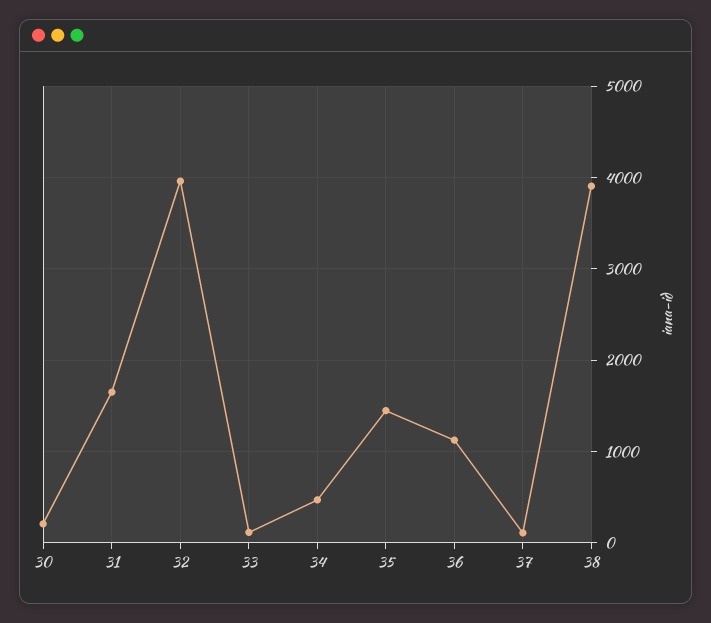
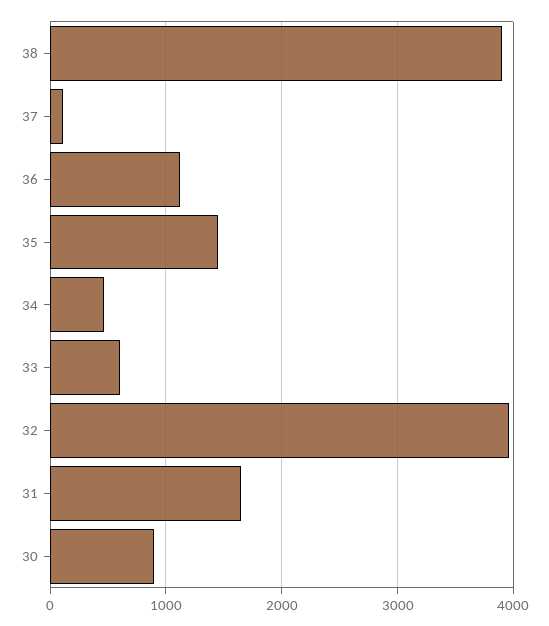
  {
-   "30": 200,
+   "30": 900,
    "31": 1600,
    "32": 4000,
-   "33": 100,
+   "33": 600,
    "34": 500,
    "35": 1400,
    "36": 1100,
    "37": 100,
    "38": 3900
  }

